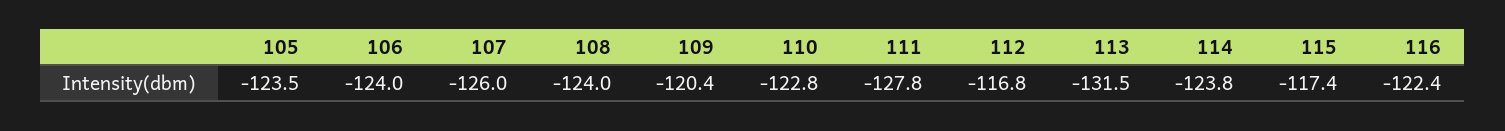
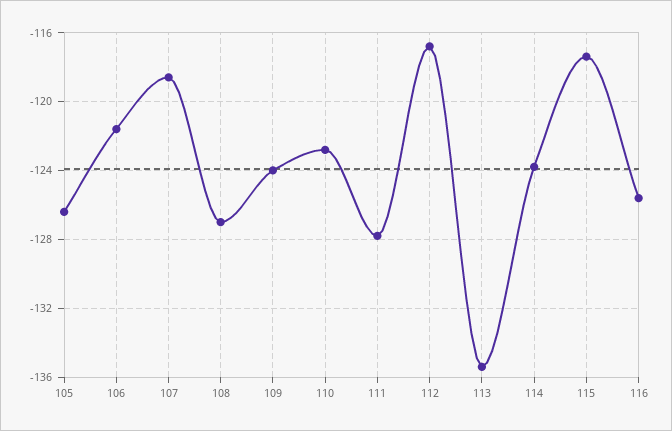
  {
-   "105": -123.5,
+   "105": -126.5,
-   "106": -124,
+   "106": -121.5,
-   "107": -126,
+   "107": -118.5,
-   "108": -124,
+   "108": -127,
-   "109": -120.4,
+   "109": -124,
    "110": -122.8,
    "111": -127.8,
    "112": -116.8,
-   "113": -131.5,
+   "113": -135.5,
    "114": -123.8,
    "115": -117.4,
-   "116": -122.4
+   "116": -125.5
  }

